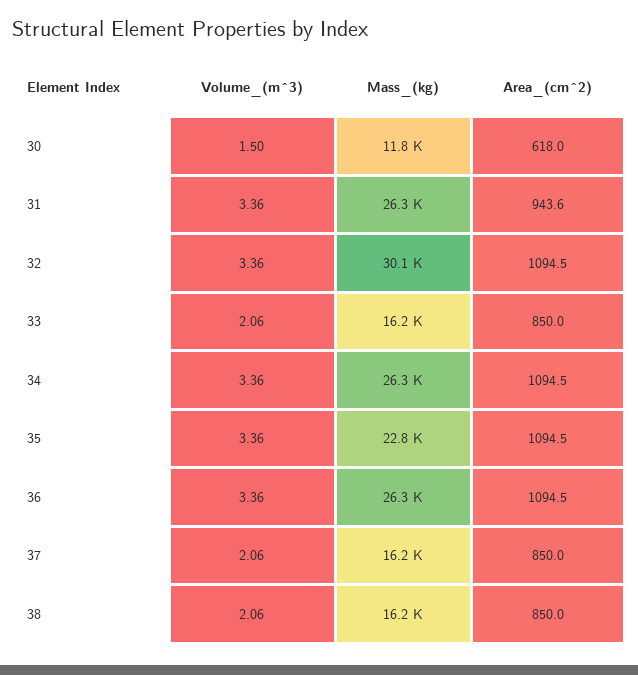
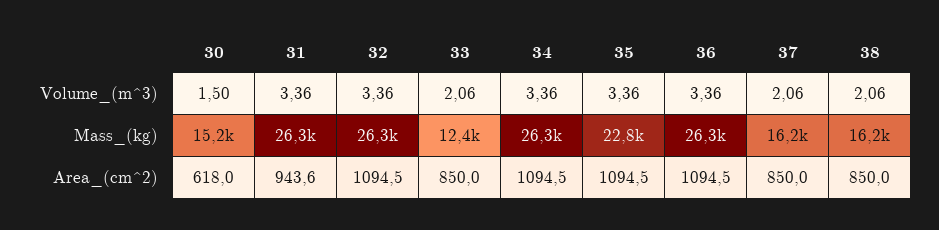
  {
    "Volume_(m^3)": {
      "30": 1.5,
      "31": 3.36,
      "32": 3.36,
      "33": 2.06,
      "34": 3.36,
      "35": 3.36,
      "36": 3.36,
      "37": 2.06,
      "38": 2.06
    },
    "Mass_(kg)": {
-     "30": 11800,
+     "30": 15200,
      "31": 26300,
-     "32": 30100,
+     "32": 26300,
-     "33": 16200,
+     "33": 12400,
      "34": 26300,
      "35": 22800,
      "36": 26300,
      "37": 16200,
      "38": 16200
    },
    "Area_(cm^2)": {
      "30": 618,
      "31": 943.6,
      "32": 1094.5,
      "33": 850,
      "34": 1094.5,
      "35": 1094.5,
      "36": 1094.5,
      "37": 850,
      "38": 850
    }
  }

